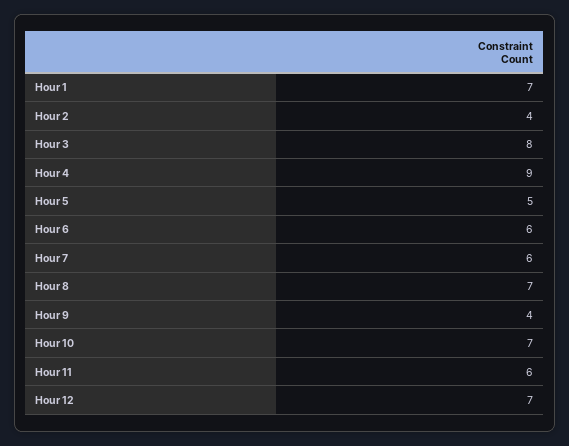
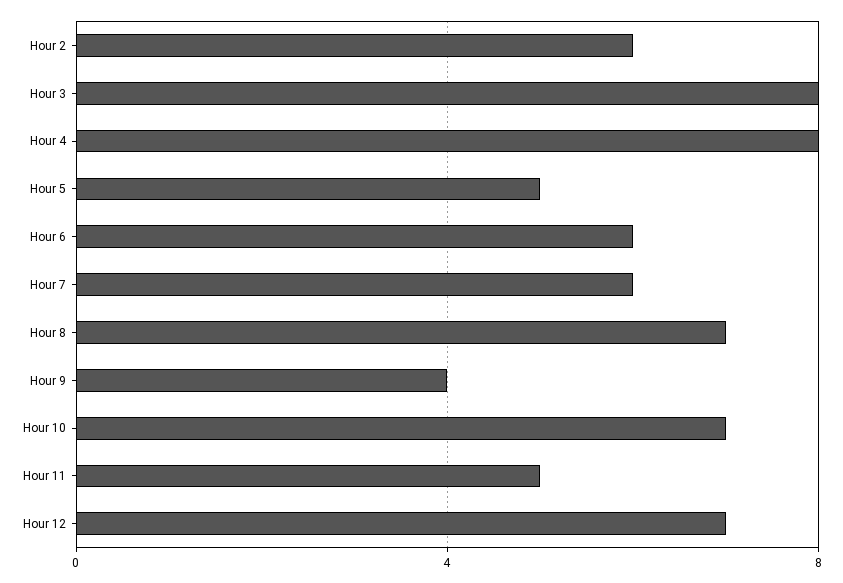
  {
-   "Hour 1": 7,
-   "Hour 2": 4,
+   "Hour 2": 6,
    "Hour 3": 8,
-   "Hour 4": 9,
+   "Hour 4": 8,
    "Hour 5": 5,
    "Hour 6": 6,
    "Hour 7": 6,
    "Hour 8": 7,
    "Hour 9": 4,
    "Hour 10": 7,
-   "Hour 11": 6,
+   "Hour 11": 5,
    "Hour 12": 7
  }

